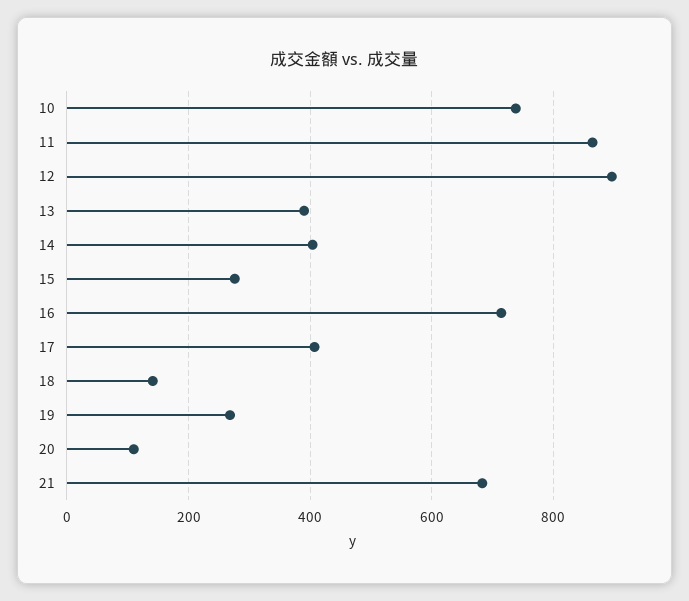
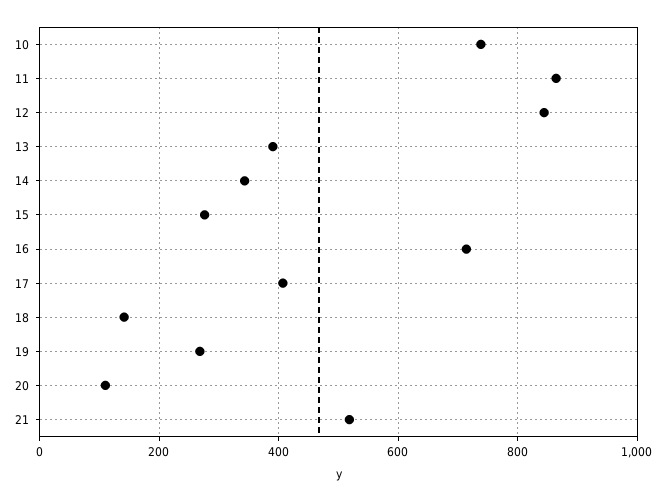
  {
    "10": 740,
    "11": 860,
-   "12": 900,
+   "12": 840,
    "13": 400,
-   "14": 400,
+   "14": 340,
    "15": 280,
    "16": 720,
    "17": 400,
    "18": 140,
    "19": 260,
    "20": 120,
-   "21": 680
+   "21": 520
  }

